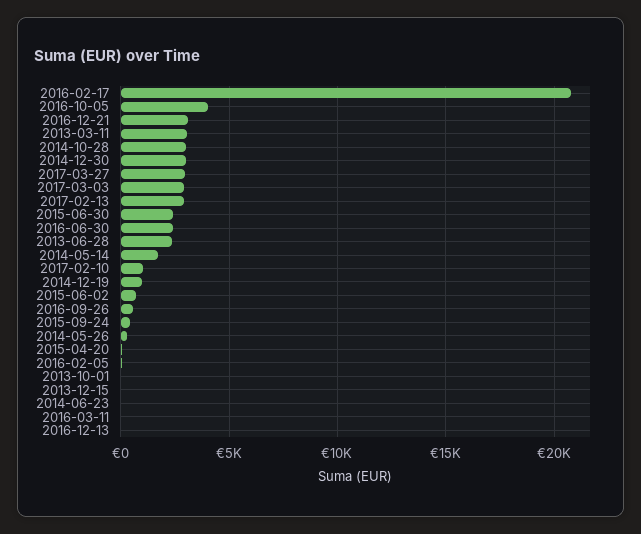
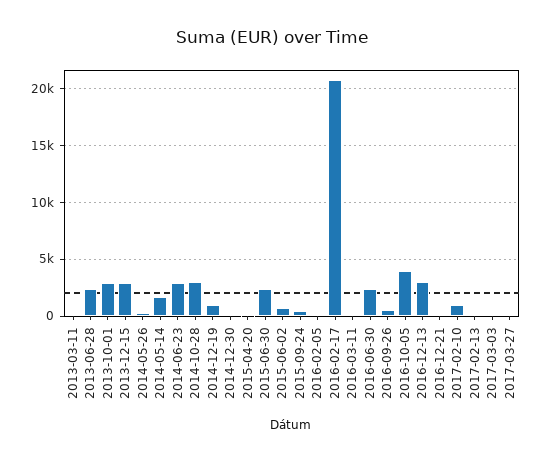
  {
    "2016-02-17": 21000,
    "2016-10-05": 4000,
-   "2016-12-21": 3000,
+   "2016-12-21": 0,
-   "2013-03-11": 3000,
+   "2013-03-11": 0,
    "2014-10-28": 3000,
-   "2014-12-30": 3000,
+   "2014-12-30": 0,
-   "2017-03-27": 3000,
+   "2017-03-27": 0,
-   "2017-03-03": 3000,
+   "2017-03-03": 0,
-   "2017-02-13": 3000,
+   "2017-02-13": 0,
    "2015-06-30": 2500,
    "2016-06-30": 2500,
    "2013-06-28": 2500,
    "2014-05-14": 1500,
    "2017-02-10": 1000,
    "2014-12-19": 1000,
    "2015-06-02": 500,
    "2016-09-26": 500,
    "2015-09-24": 500,
    "2014-05-26": 500,
    "2015-04-20": 0,
    "2016-02-05": 0,
-   "2013-10-01": 0,
+   "2013-10-01": 3000,
-   "2013-12-15": 0,
+   "2013-12-15": 3000,
-   "2014-06-23": 0,
+   "2014-06-23": 3000,
    "2016-03-11": 0,
-   "2016-12-13": 0
+   "2016-12-13": 3000
  }

